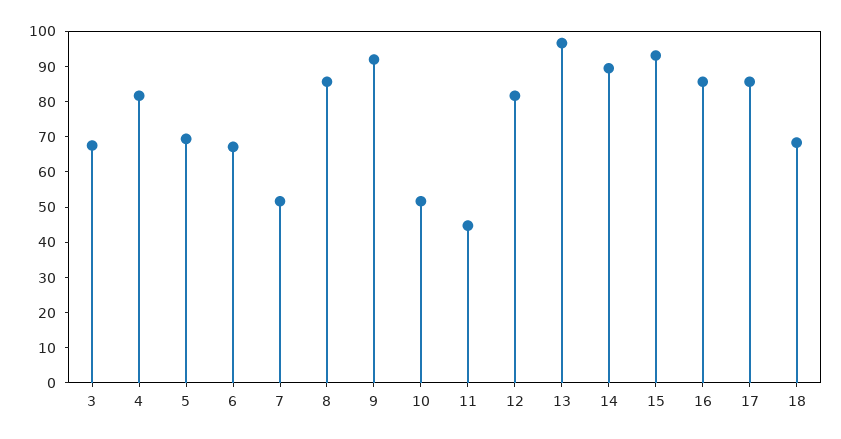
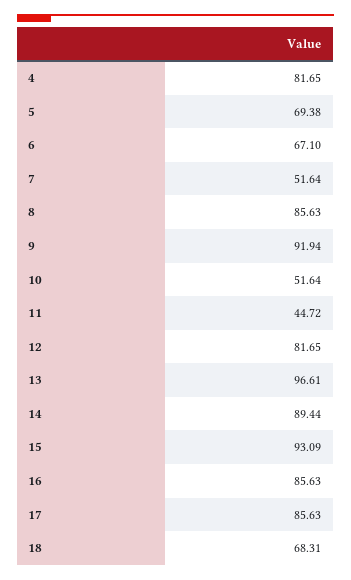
  {
-   "3": 67.5,
    "4": 81.65,
    "5": 69.38,
    "6": 67.1,
    "7": 51.64,
    "8": 85.63,
    "9": 91.94,
    "10": 51.64,
    "11": 44.72,
    "12": 81.65,
    "13": 96.61,
    "14": 89.44,
    "15": 93.09,
    "16": 85.63,
    "17": 85.63,
    "18": 68.31
  }

